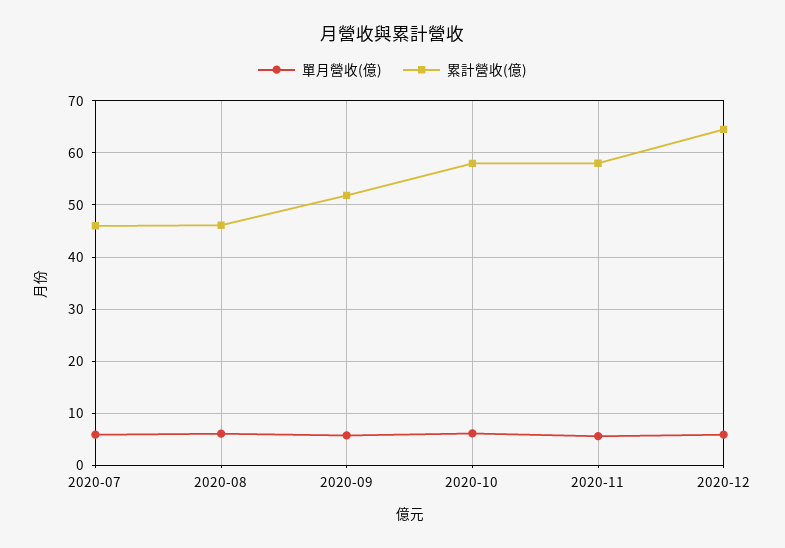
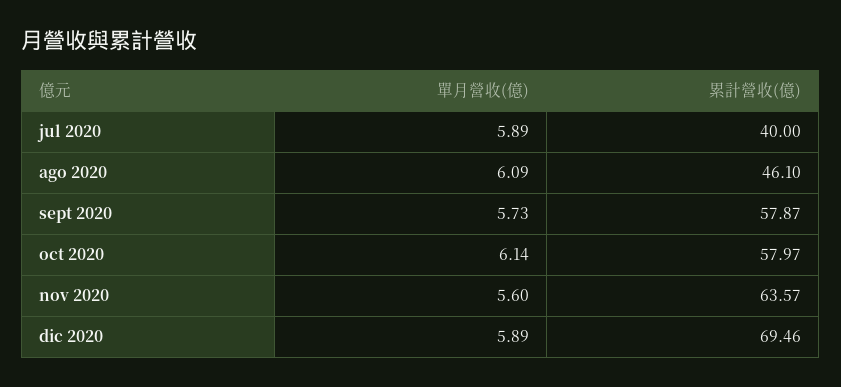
  {
    "單月營收(億)": {
      "2020-07": 5.89,
      "2020-08": 6.09,
      "2020-09": 5.73,
      "2020-10": 6.14,
      "2020-11": 5.6,
      "2020-12": 5.89
    },
    "累計營收(億)": {
-     "2020-07": 46,
+     "2020-07": 40,
      "2020-08": 46.1,
-     "2020-09": 52,
+     "2020-09": 57.87,
      "2020-10": 57.97,
-     "2020-11": 58,
+     "2020-11": 63.57,
-     "2020-12": 64
+     "2020-12": 69.46
    }
  }

